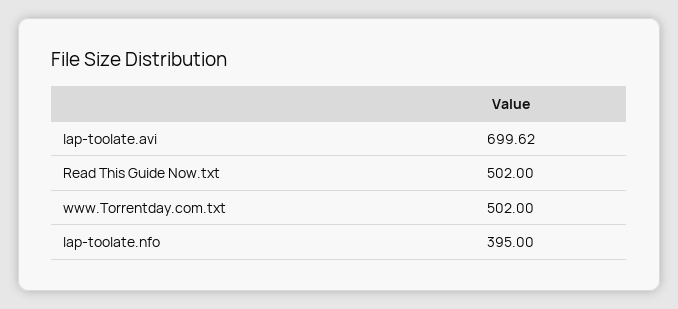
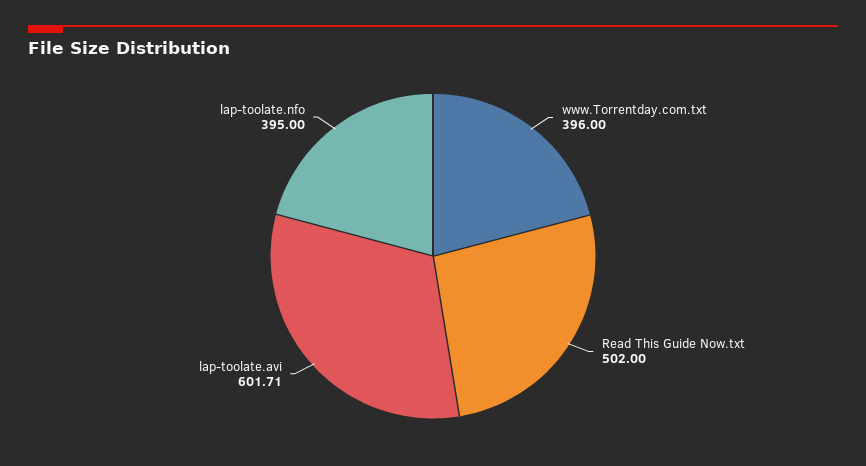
  {
-   "lap-toolate.avi": 699.62,
+   "lap-toolate.avi": 601.71,
    "Read This Guide Now.txt": 502,
-   "www.Torrentday.com.txt": 502,
+   "www.Torrentday.com.txt": 396,
    "lap-toolate.nfo": 395
  }

